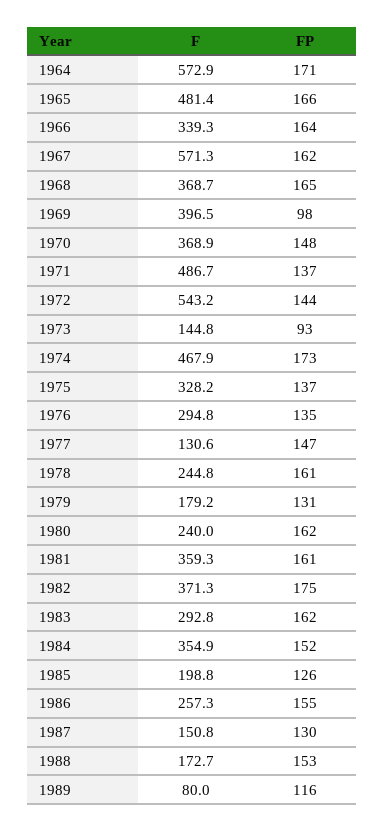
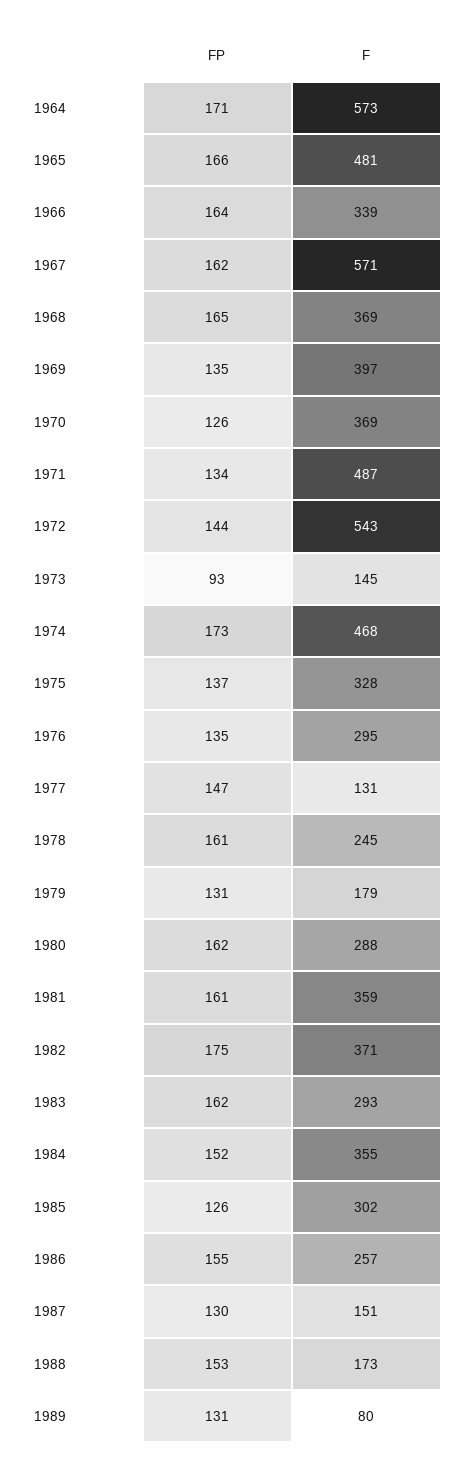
  {
    "F": {
      "1964": 572.9,
      "1965": 481.4,
      "1966": 339.3,
      "1967": 571.3,
      "1968": 368.7,
      "1969": 396.5,
      "1970": 368.9,
      "1971": 486.7,
      "1972": 543.2,
      "1973": 144.8,
      "1974": 467.9,
      "1975": 328.2,
      "1976": 294.8,
      "1977": 130.6,
      "1978": 244.8,
      "1979": 179.2,
-     "1980": 240,
+     "1980": 288,
      "1981": 359.3,
      "1982": 371.3,
      "1983": 292.8,
      "1984": 354.9,
-     "1985": 198.8,
+     "1985": 302,
      "1986": 257.3,
      "1987": 150.8,
      "1988": 172.7,
      "1989": 80
    },
    "FP": {
      "1964": 171,
      "1965": 166,
      "1966": 164,
      "1967": 162,
      "1968": 165,
-     "1969": 98,
+     "1969": 135,
-     "1970": 148,
+     "1970": 126,
-     "1971": 137,
+     "1971": 134,
      "1972": 144,
      "1973": 93,
      "1974": 173,
      "1975": 137,
      "1976": 135,
      "1977": 147,
      "1978": 161,
      "1979": 131,
      "1980": 162,
      "1981": 161,
      "1982": 175,
      "1983": 162,
      "1984": 152,
      "1985": 126,
      "1986": 155,
      "1987": 130,
      "1988": 153,
-     "1989": 116
+     "1989": 131
    }
  }

